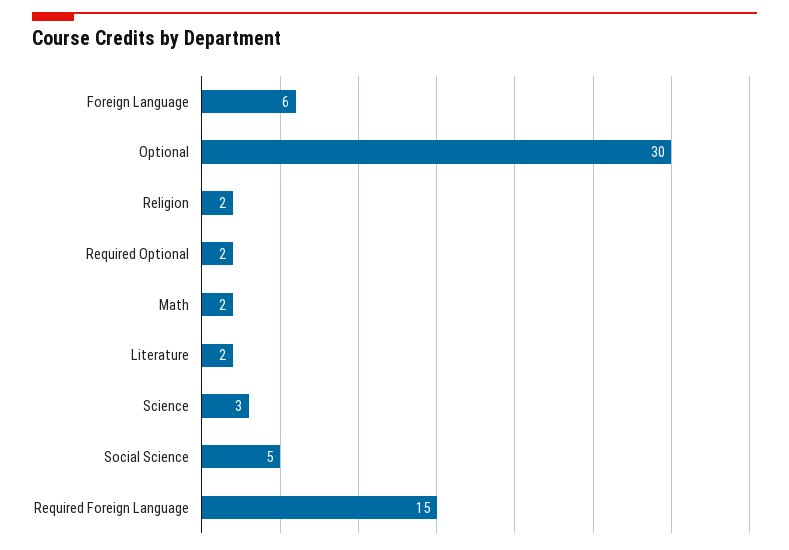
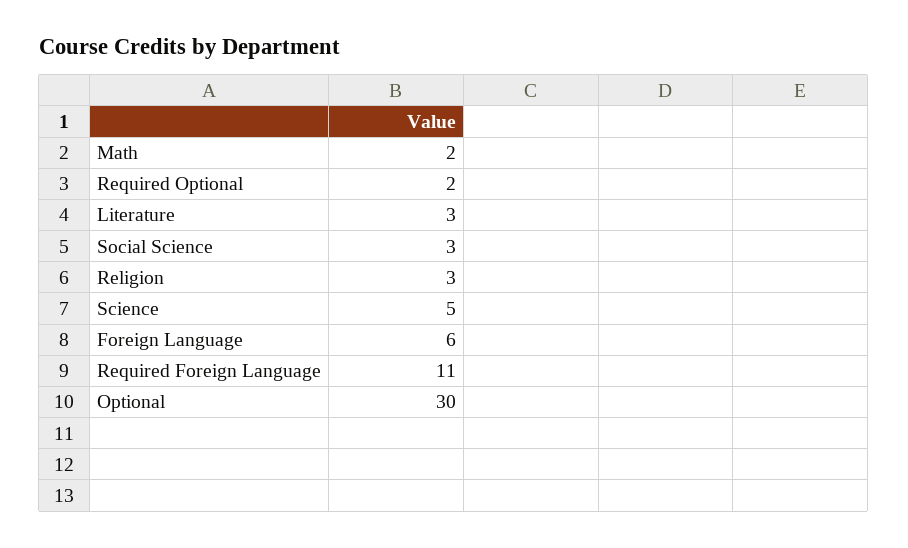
  {
    "Foreign Language": 6,
    "Optional": 30,
-   "Religion": 2,
+   "Religion": 3,
    "Required Optional": 2,
    "Math": 2,
-   "Literature": 2,
+   "Literature": 3,
-   "Science": 3,
+   "Science": 5,
-   "Social Science": 5,
+   "Social Science": 3,
-   "Required Foreign Language": 15
+   "Required Foreign Language": 11
  }

